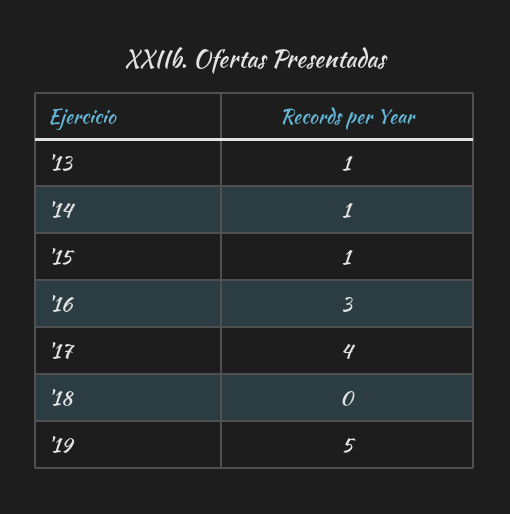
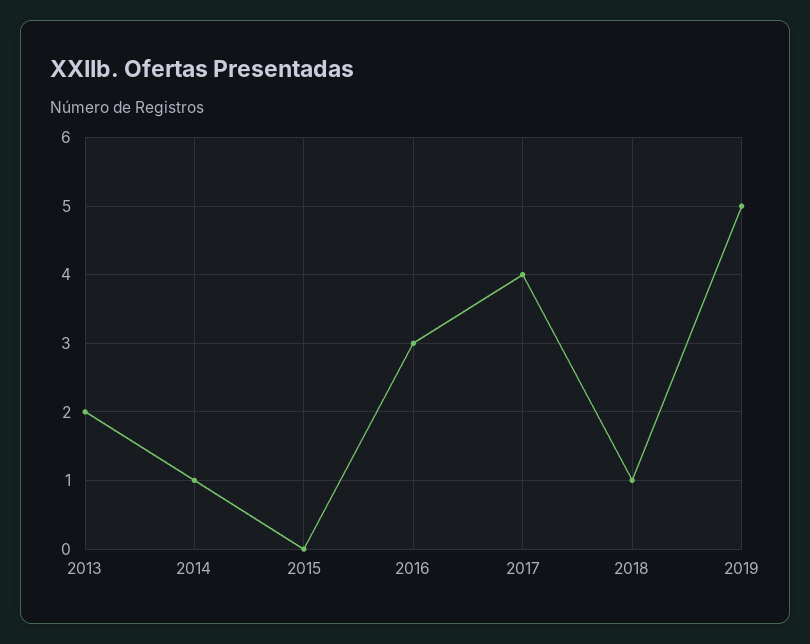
  {
-   "'13": 1,
+   "'13": 2,
    "'14": 1,
-   "'15": 1,
+   "'15": 0,
    "'16": 3,
    "'17": 4,
-   "'18": 0,
+   "'18": 1,
    "'19": 5
  }

